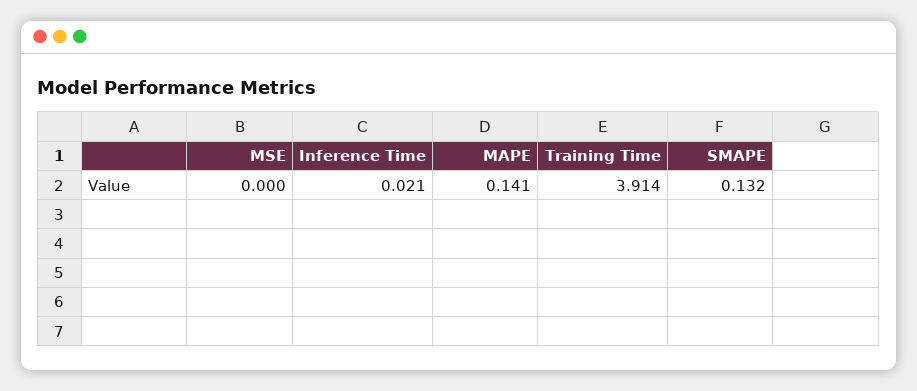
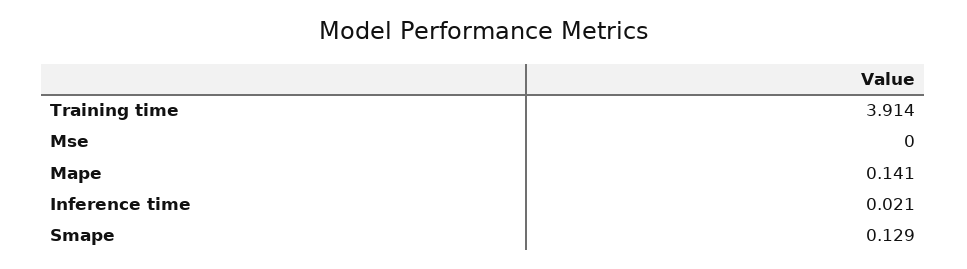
  {
    "MSE": 0,
    "Inference Time": 0.021,
    "MAPE": 0.141,
    "Training Time": 3.914,
-   "SMAPE": 0.132
+   "SMAPE": 0.129
  }

